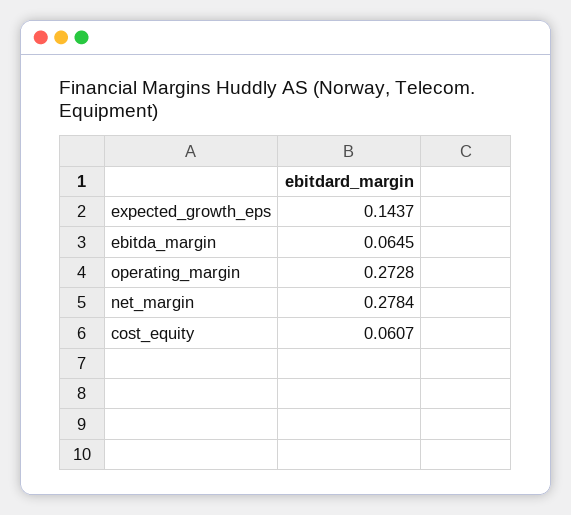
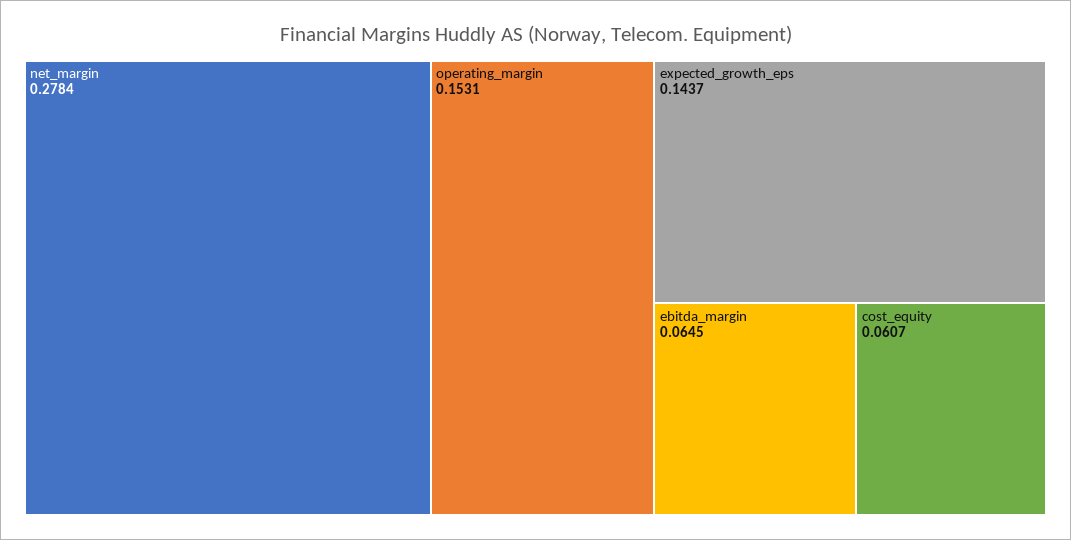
  {
    "expected_growth_eps": 0.1437,
    "ebitda_margin": 0.0645,
-   "operating_margin": 0.2728,
+   "operating_margin": 0.1531,
    "net_margin": 0.2784,
    "cost_equity": 0.0607
  }

